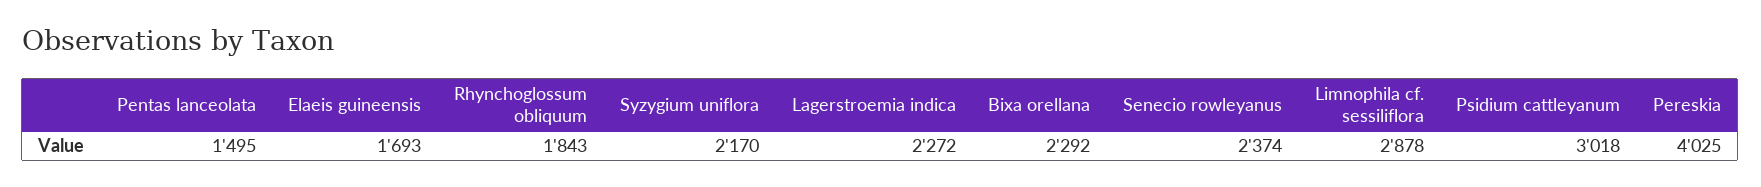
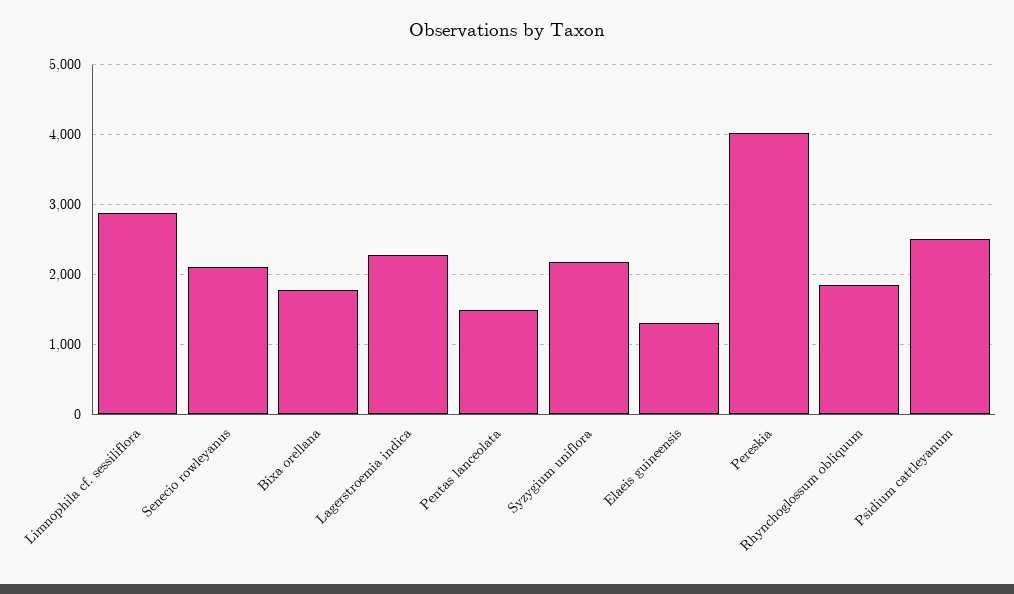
  {
    "Pentas lanceolata": 1495,
-   "Elaeis guineensis": 1693,
+   "Elaeis guineensis": 1300,
    "Rhynchoglossum obliquum": 1843,
    "Syzygium uniflora": 2170,
    "Lagerstroemia indica": 2272,
-   "Bixa orellana": 2292,
+   "Bixa orellana": 1800,
-   "Senecio rowleyanus": 2374,
+   "Senecio rowleyanus": 2100,
    "Limnophila cf. sessiliflora": 2878,
-   "Psidium cattleyanum": 3018,
+   "Psidium cattleyanum": 2500,
    "Pereskia": 4025
  }

